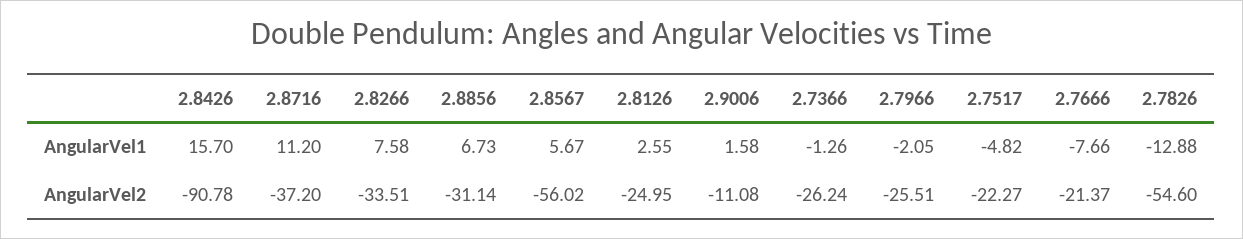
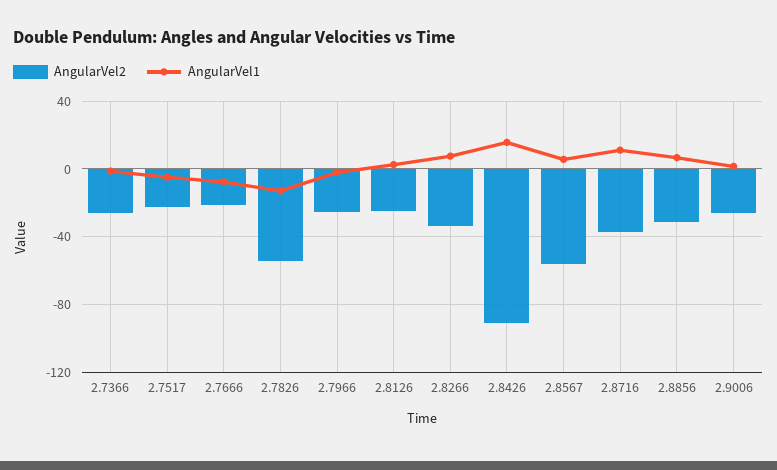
  {
    "AngularVel1": {
      "2.8426": 15.7,
      "2.8716": 11.2,
      "2.8266": 7.58,
      "2.8856": 6.73,
      "2.8567": 5.67,
      "2.8126": 2.55,
      "2.9006": 1.58,
      "2.7366": -1.26,
      "2.7966": -2.05,
      "2.7517": -4.82,
      "2.7666": -7.66,
      "2.7826": -12.88
    },
    "AngularVel2": {
      "2.8426": -90.78,
      "2.8716": -37.2,
      "2.8266": -33.51,
      "2.8856": -31.14,
      "2.8567": -56.02,
      "2.8126": -24.95,
-     "2.9006": -11.08,
+     "2.9006": -25,
      "2.7366": -26.24,
      "2.7966": -25.51,
      "2.7517": -22.27,
      "2.7666": -21.37,
      "2.7826": -54.6
    }
  }

